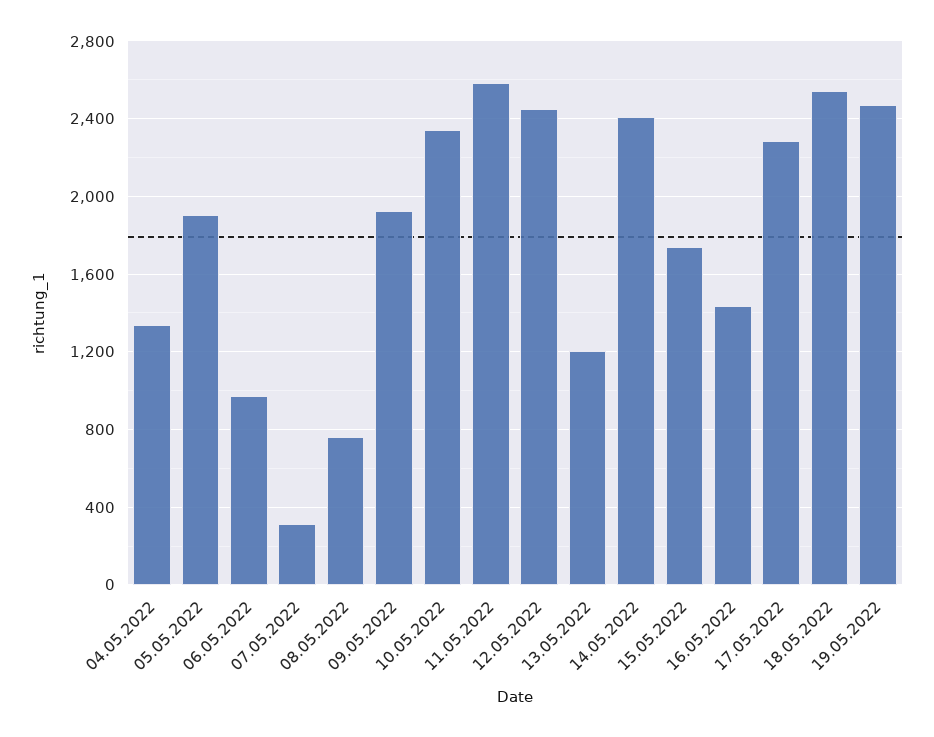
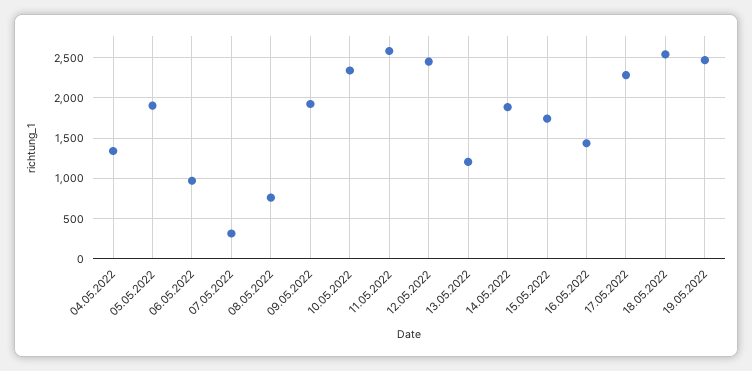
  {
    "04.05.2022": 1350,
    "05.05.2022": 1900,
    "06.05.2022": 950,
    "07.05.2022": 300,
    "08.05.2022": 750,
    "09.05.2022": 1950,
    "10.05.2022": 2350,
    "11.05.2022": 2600,
    "12.05.2022": 2450,
    "13.05.2022": 1200,
-   "14.05.2022": 2400,
+   "14.05.2022": 1900,
    "15.05.2022": 1750,
    "16.05.2022": 1450,
    "17.05.2022": 2300,
    "18.05.2022": 2550,
    "19.05.2022": 2450
  }

